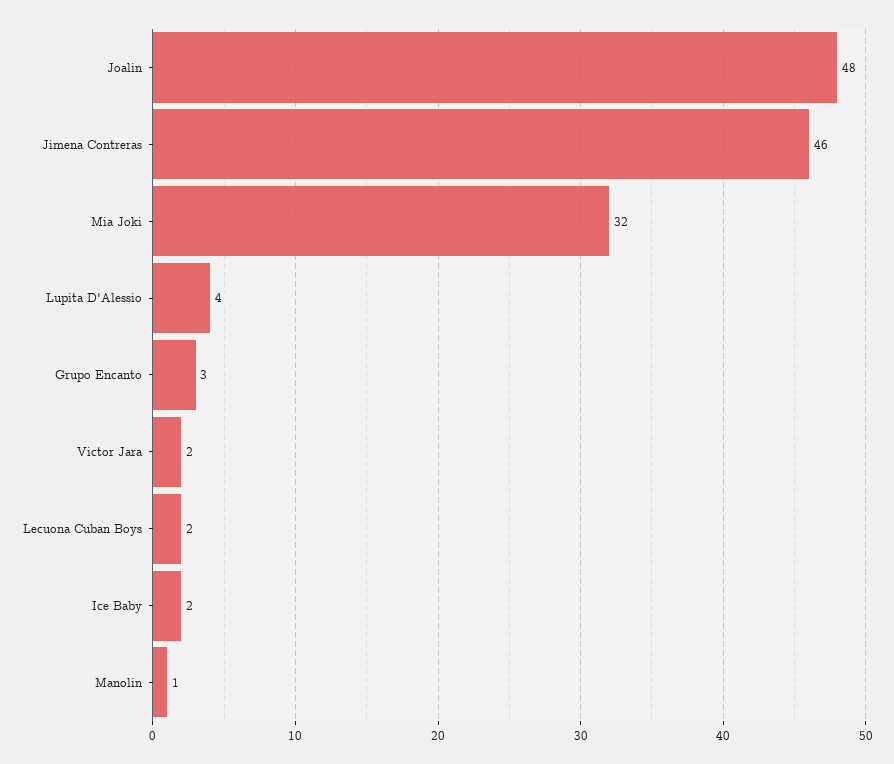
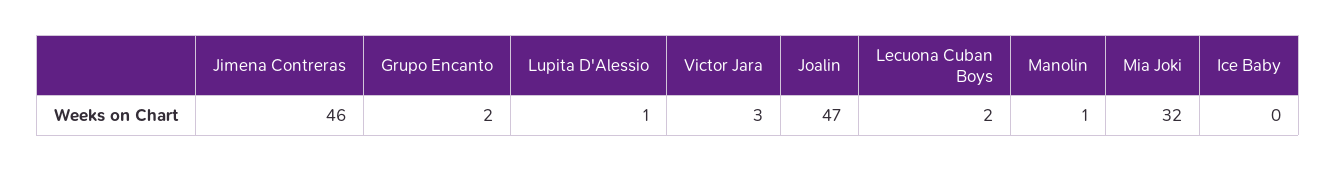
  {
-   "Joalin": 48,
+   "Joalin": 47,
    "Jimena Contreras": 46,
    "Mia Joki": 32,
-   "Lupita D'Alessio": 4,
+   "Lupita D'Alessio": 1,
-   "Grupo Encanto": 3,
+   "Grupo Encanto": 2,
-   "Victor Jara": 2,
+   "Victor Jara": 3,
    "Lecuona Cuban Boys": 2,
-   "Ice Baby": 2,
+   "Ice Baby": 0,
    "Manolin": 1
  }

